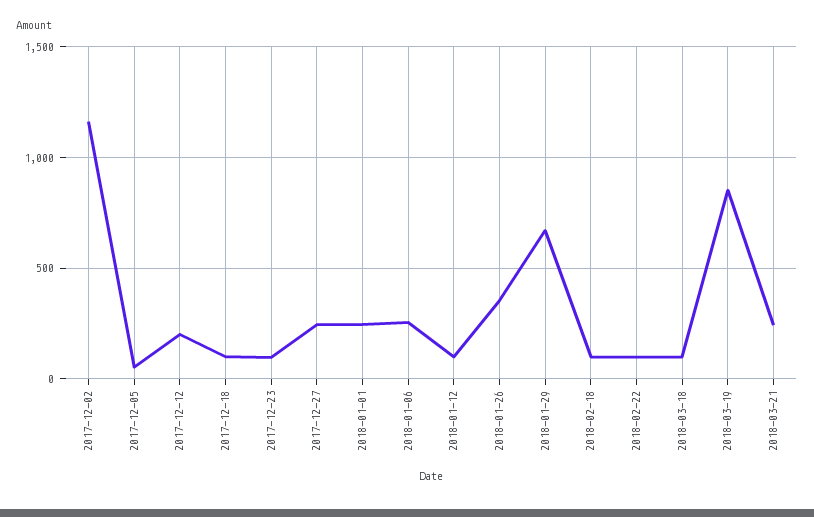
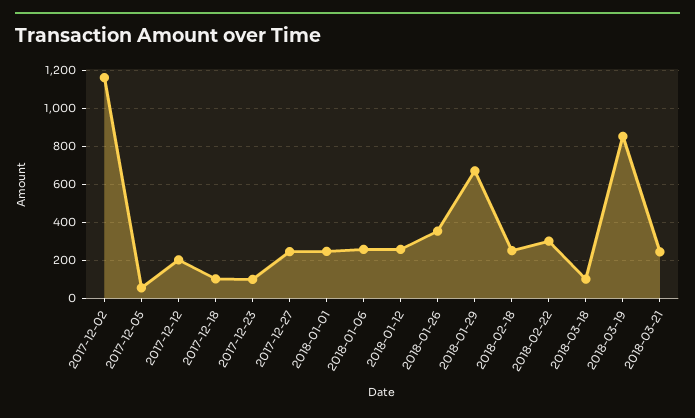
  {
    "2017-12-02": 1150,
    "2017-12-05": 50,
    "2017-12-12": 200,
    "2017-12-18": 100,
    "2017-12-23": 100,
    "2017-12-27": 250,
    "2018-01-01": 250,
    "2018-01-06": 250,
-   "2018-01-12": 100,
+   "2018-01-12": 250,
    "2018-01-26": 350,
    "2018-01-29": 650,
-   "2018-02-18": 100,
+   "2018-02-18": 250,
-   "2018-02-22": 100,
+   "2018-02-22": 300,
    "2018-03-18": 100,
    "2018-03-19": 850,
    "2018-03-21": 250
  }

